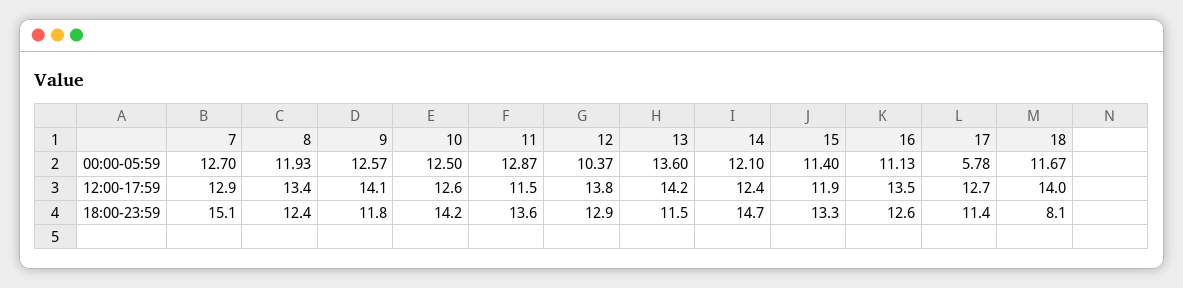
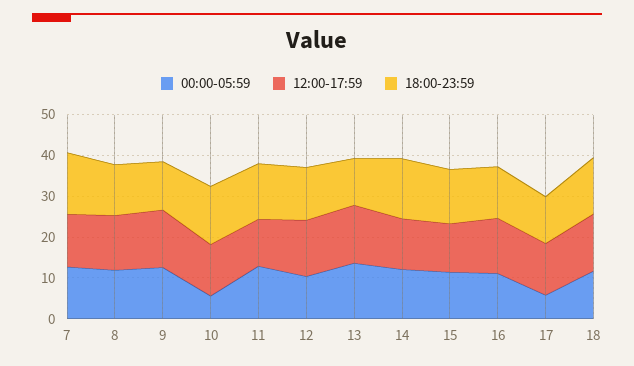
  {
    "00:00-05:59": {
      "7": 12.7,
      "8": 11.93,
      "9": 12.57,
-     "10": 12.5,
+     "10": 6,
      "11": 12.87,
      "12": 10.37,
      "13": 13.6,
      "14": 12.1,
      "15": 11.4,
      "16": 11.13,
      "17": 5.78,
      "18": 11.67
    },
    "12:00-17:59": {
      "7": 12.9,
      "8": 13.4,
      "9": 14.1,
      "10": 12.6,
      "11": 11.5,
      "12": 13.8,
      "13": 14.2,
      "14": 12.4,
      "15": 11.9,
      "16": 13.5,
      "17": 12.7,
      "18": 14
    },
    "18:00-23:59": {
      "7": 15.1,
      "8": 12.4,
      "9": 11.8,
      "10": 14.2,
      "11": 13.6,
      "12": 12.9,
      "13": 11.5,
      "14": 14.7,
      "15": 13.3,
      "16": 12.6,
      "17": 11.4,
-     "18": 8.1
+     "18": 14
    }
  }

